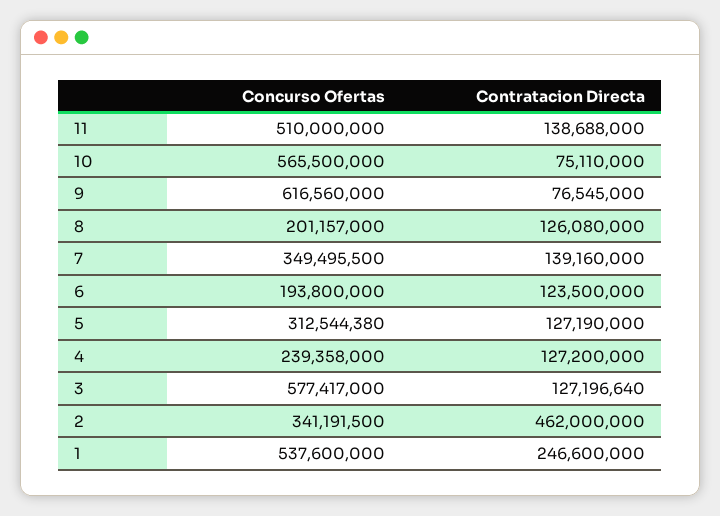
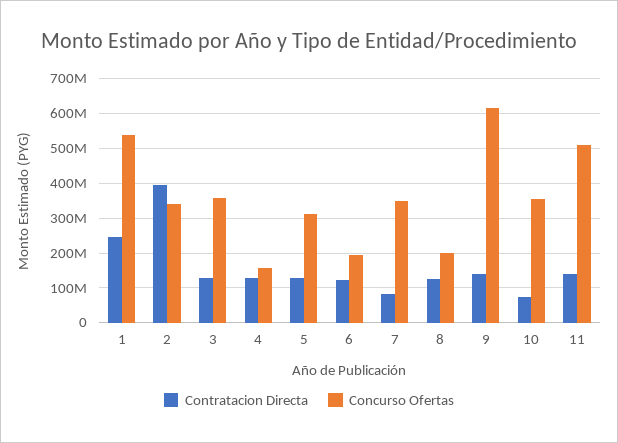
  {
    "Concurso Ofertas": {
      "11": 510000000,
-     "10": 565500000,
+     "10": 360000000,
      "9": 616560000,
      "8": 201157000,
      "7": 349495500,
      "6": 193800000,
      "5": 312544380,
-     "4": 239358000,
+     "4": 160000000,
-     "3": 577417000,
+     "3": 360000000,
      "2": 341191500,
      "1": 537600000
    },
    "Contratacion Directa": {
      "11": 138688000,
      "10": 75110000,
-     "9": 76545000,
+     "9": 140000000,
      "8": 126080000,
-     "7": 139160000,
+     "7": 80000000,
      "6": 123500000,
      "5": 127190000,
      "4": 127200000,
      "3": 127196640,
-     "2": 462000000,
+     "2": 400000000,
      "1": 246600000
    }
  }

